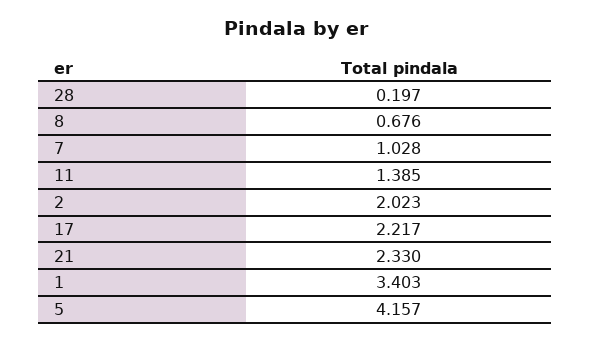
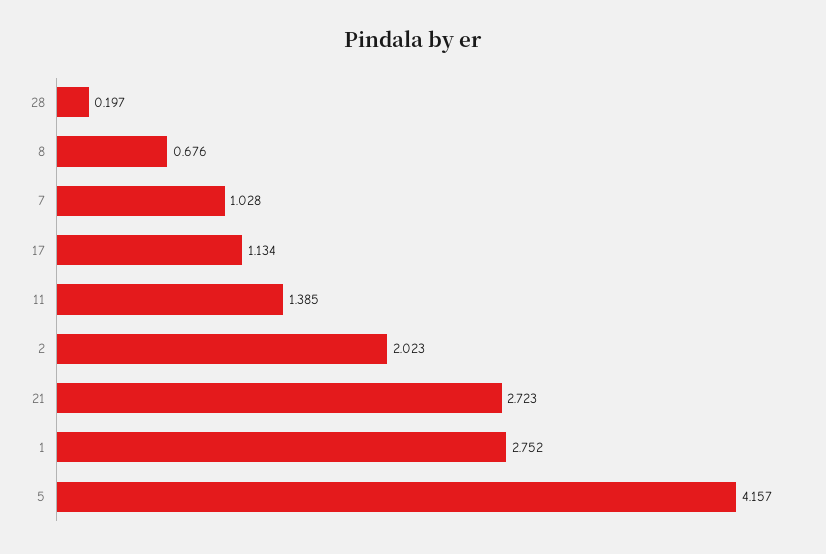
  {
    "28": 0.197,
    "8": 0.676,
    "7": 1.028,
    "11": 1.385,
    "2": 2.023,
-   "17": 2.217,
+   "17": 1.134,
-   "21": 2.33,
+   "21": 2.723,
-   "1": 3.403,
+   "1": 2.752,
    "5": 4.157
  }

